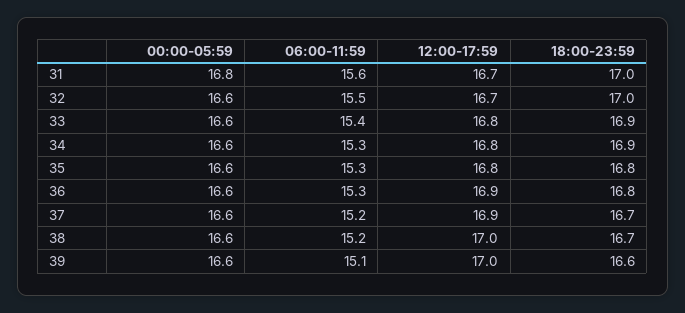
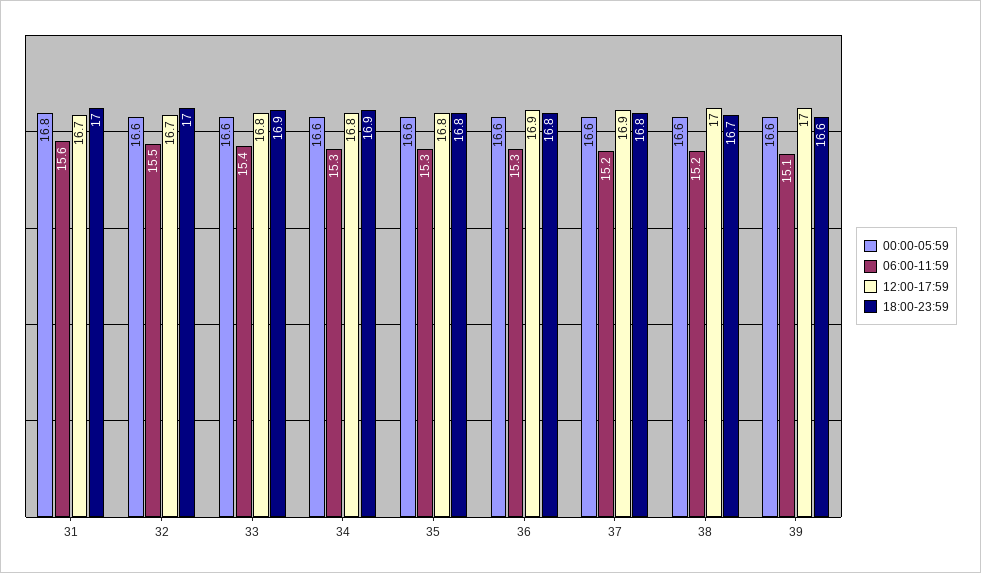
  {
    "00:00-05:59": {
      "31": 16.8,
      "32": 16.6,
      "33": 16.6,
      "34": 16.6,
      "35": 16.6,
      "36": 16.6,
      "37": 16.6,
      "38": 16.6,
      "39": 16.6
    },
    "06:00-11:59": {
      "31": 15.6,
      "32": 15.5,
      "33": 15.4,
      "34": 15.3,
      "35": 15.3,
      "36": 15.3,
      "37": 15.2,
      "38": 15.2,
      "39": 15.1
    },
    "12:00-17:59": {
      "31": 16.7,
      "32": 16.7,
      "33": 16.8,
      "34": 16.8,
      "35": 16.8,
      "36": 16.9,
      "37": 16.9,
      "38": 17,
      "39": 17
    },
    "18:00-23:59": {
      "31": 17,
      "32": 17,
      "33": 16.9,
      "34": 16.9,
      "35": 16.8,
      "36": 16.8,
-     "37": 16.7,
+     "37": 16.8,
      "38": 16.7,
      "39": 16.6
    }
  }

